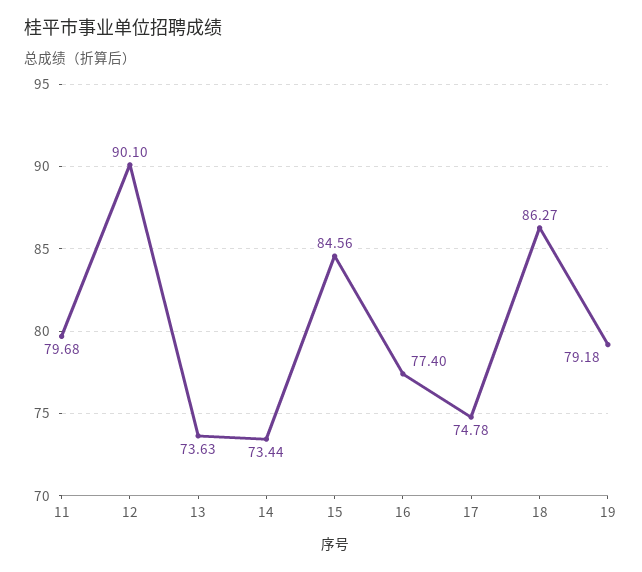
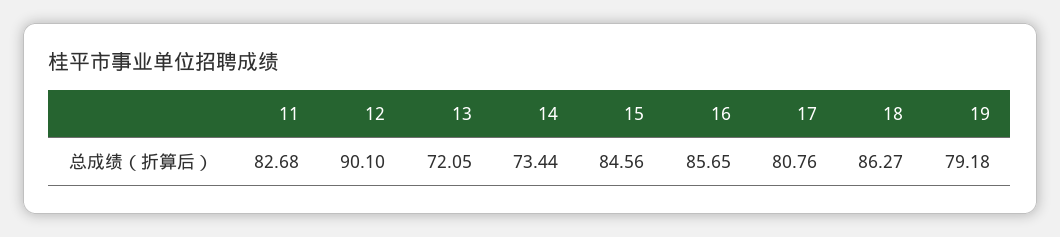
  {
-   "11": 79.68,
+   "11": 82.68,
    "12": 90.1,
-   "13": 73.63,
+   "13": 72.05,
    "14": 73.44,
    "15": 84.56,
-   "16": 77.4,
+   "16": 85.65,
-   "17": 74.78,
+   "17": 80.76,
    "18": 86.27,
    "19": 79.18
  }

